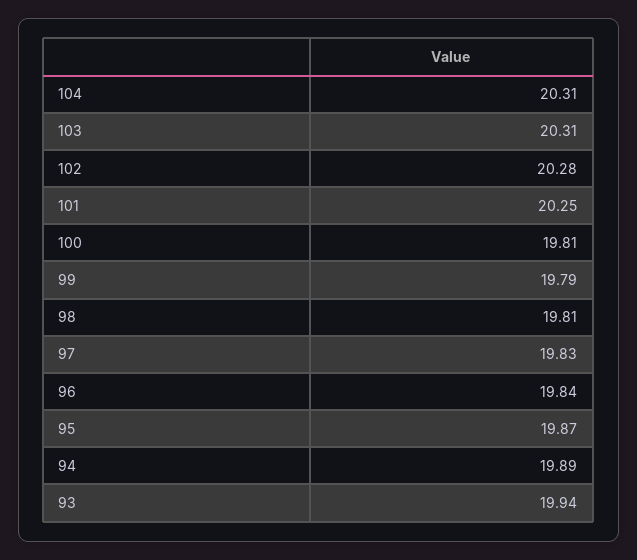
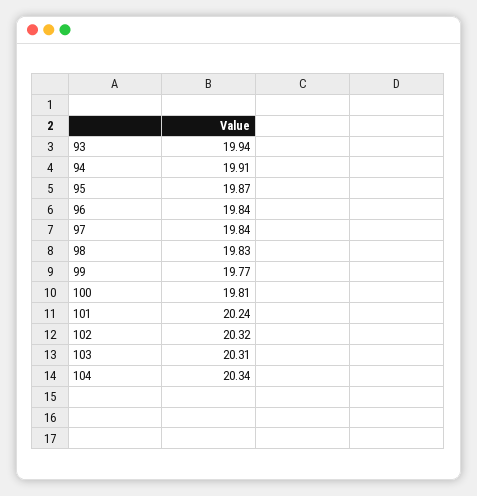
  {
-   "104": 20.31,
+   "104": 20.34,
    "103": 20.31,
-   "102": 20.28,
+   "102": 20.32,
-   "101": 20.25,
+   "101": 20.24,
    "100": 19.81,
-   "99": 19.79,
+   "99": 19.77,
-   "98": 19.81,
+   "98": 19.83,
-   "97": 19.83,
+   "97": 19.84,
    "96": 19.84,
    "95": 19.87,
-   "94": 19.89,
+   "94": 19.91,
    "93": 19.94
  }

